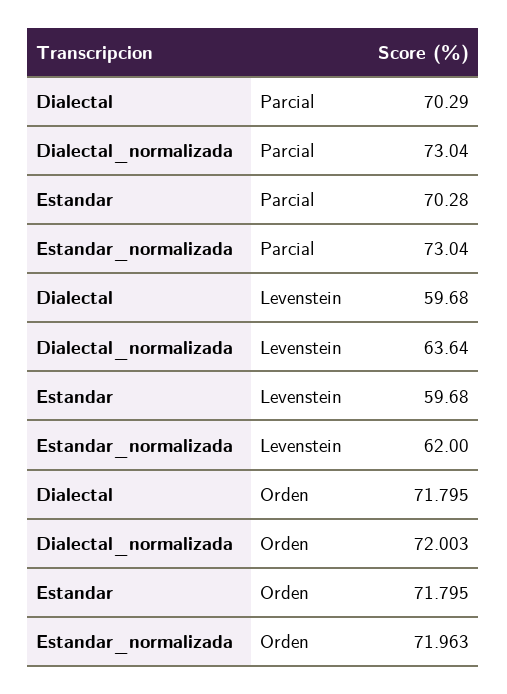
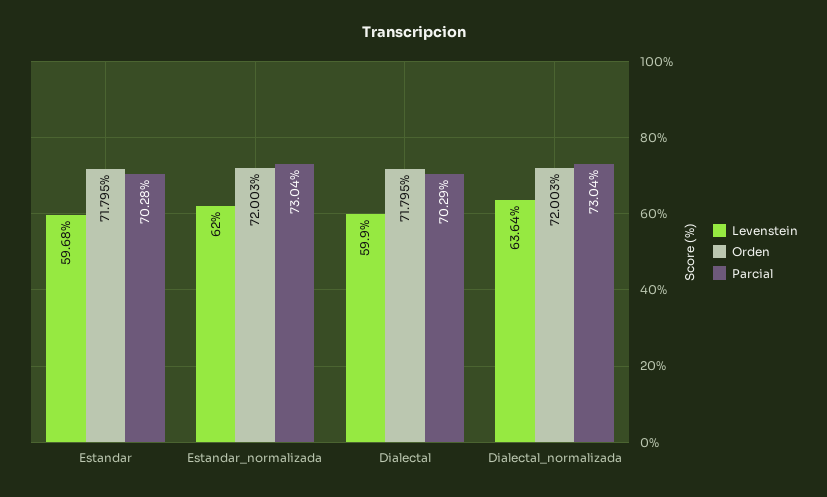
  {
    "Parcial": {
      "Dialectal": 70.29,
      "Dialectal_normalizada": 73.04,
      "Estandar": 70.28,
      "Estandar_normalizada": 73.04
    },
    "Levenstein": {
-     "Dialectal": 59.68,
+     "Dialectal": 59.9,
      "Dialectal_normalizada": 63.64,
      "Estandar": 59.68,
      "Estandar_normalizada": 62
    },
    "Orden": {
      "Dialectal": 71.795,
      "Dialectal_normalizada": 72.003,
      "Estandar": 71.795,
-     "Estandar_normalizada": 71.963
+     "Estandar_normalizada": 72.003
    }
  }

